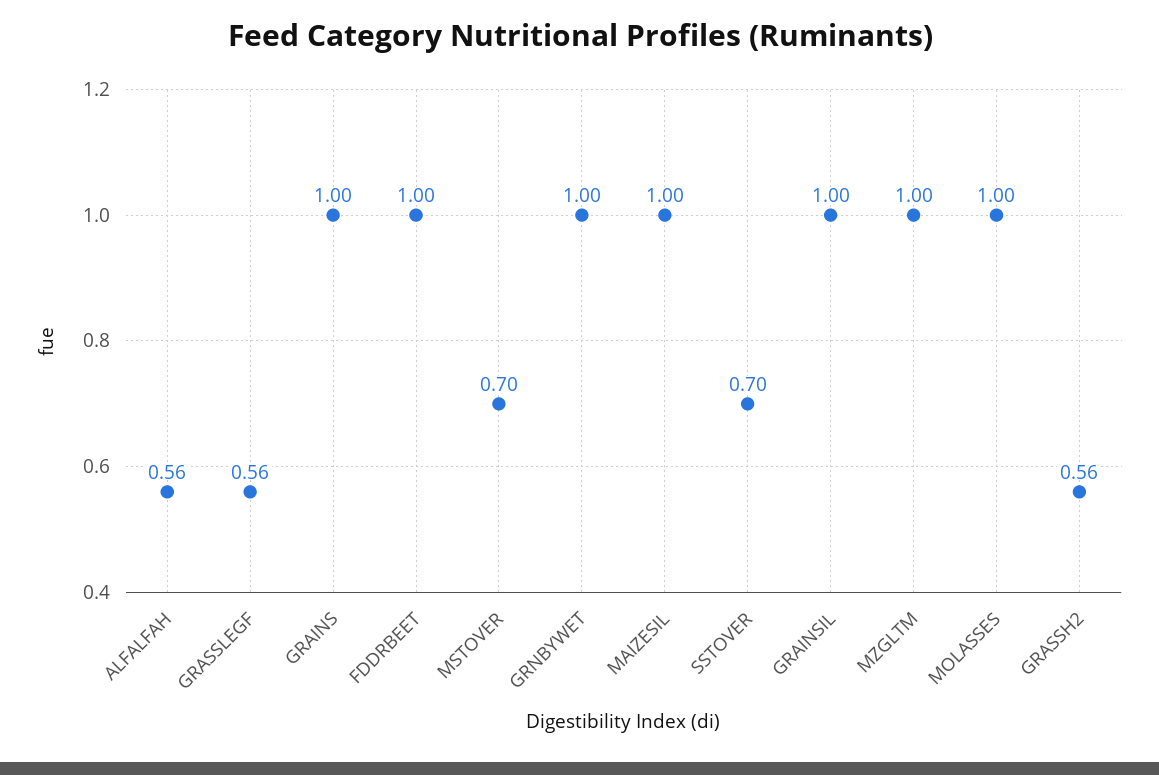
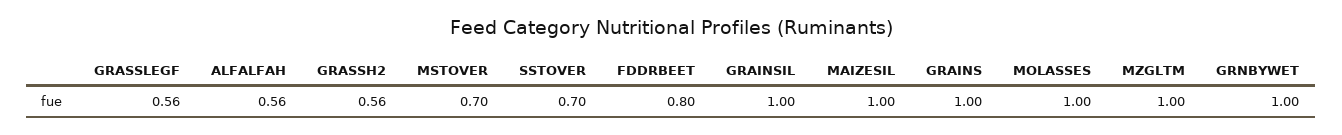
  {
    "ALFALFAH": 0.56,
    "GRASSLEGF": 0.56,
    "GRAINS": 1,
-   "FDDRBEET": 1,
+   "FDDRBEET": 0.8,
    "MSTOVER": 0.7,
    "GRNBYWET": 1,
    "MAIZESIL": 1,
    "SSTOVER": 0.7,
    "GRAINSIL": 1,
    "MZGLTM": 1,
    "MOLASSES": 1,
    "GRASSH2": 0.56
  }

